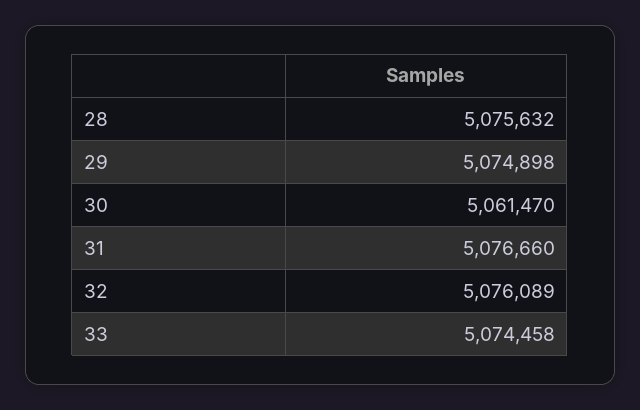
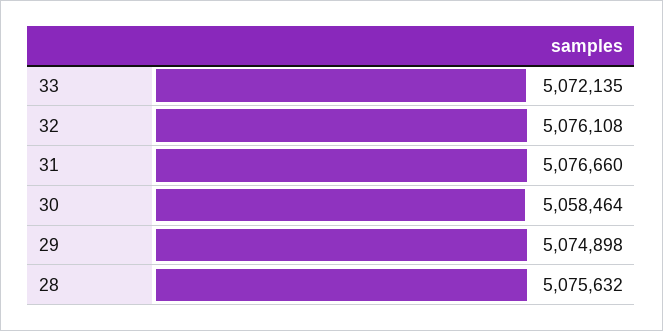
  {
    "28": 5075632,
    "29": 5074898,
-   "30": 5061470,
+   "30": 5058464,
    "31": 5076660,
-   "32": 5076089,
+   "32": 5076108,
-   "33": 5074458
+   "33": 5072135
  }

